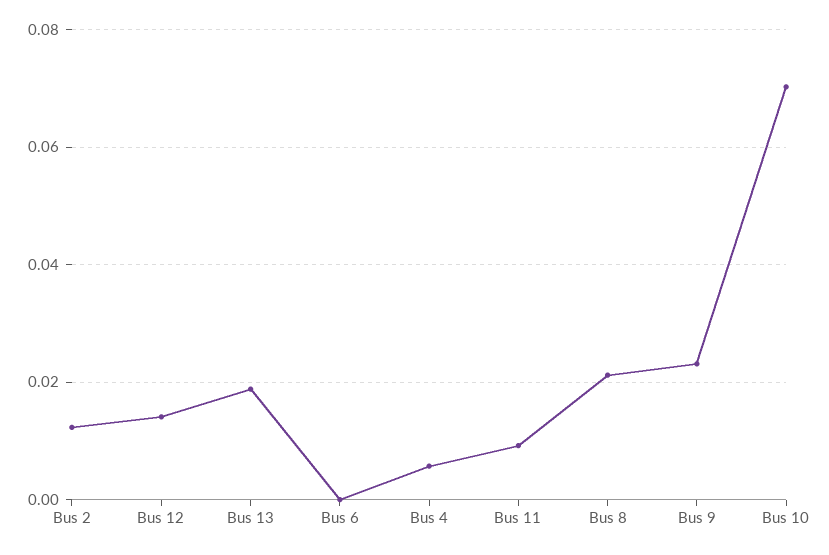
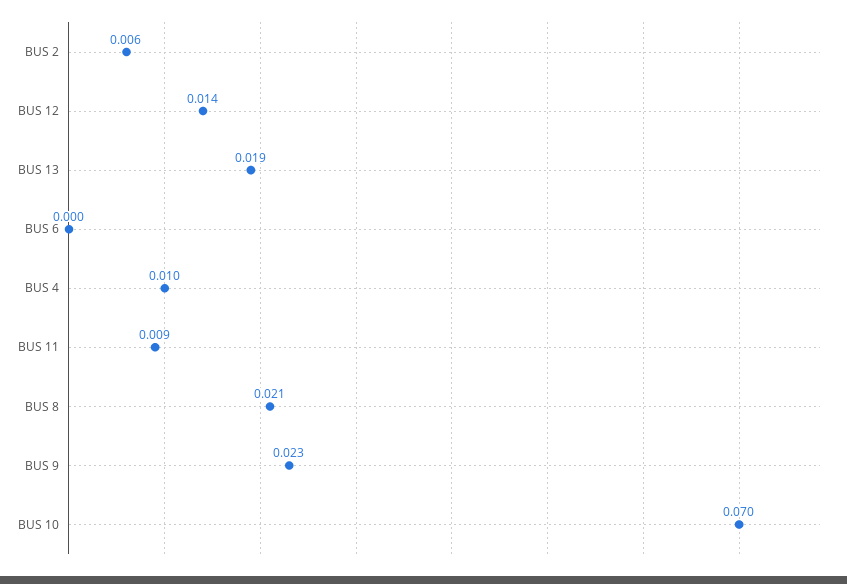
  {
-   "Bus 2": 0.012,
+   "Bus 2": 0.006,
    "Bus 12": 0.014,
    "Bus 13": 0.019,
    "Bus 6": 0,
-   "Bus 4": 0.006,
+   "Bus 4": 0.01,
    "Bus 11": 0.009,
    "Bus 8": 0.021,
    "Bus 9": 0.023,
    "Bus 10": 0.07
  }

